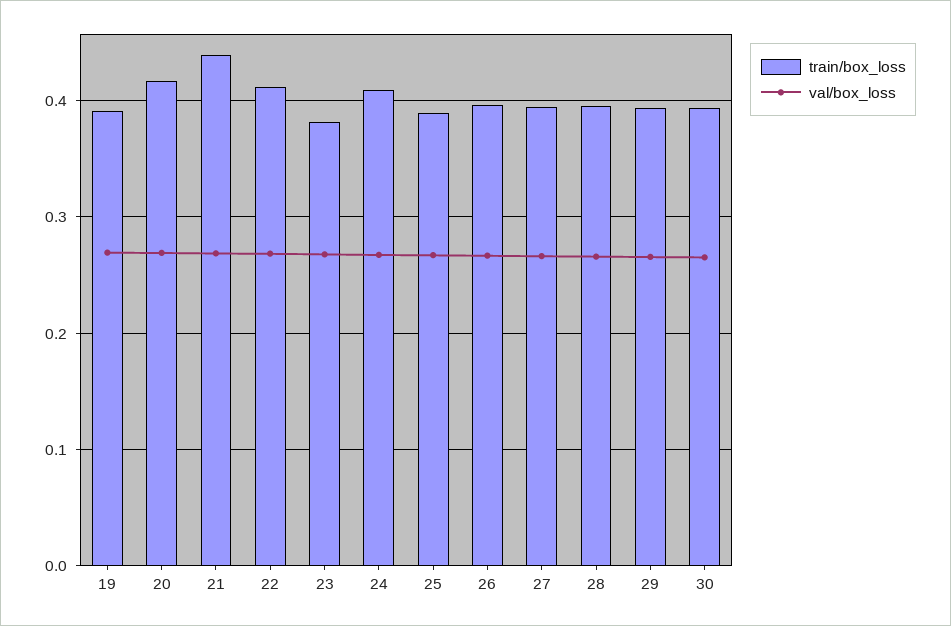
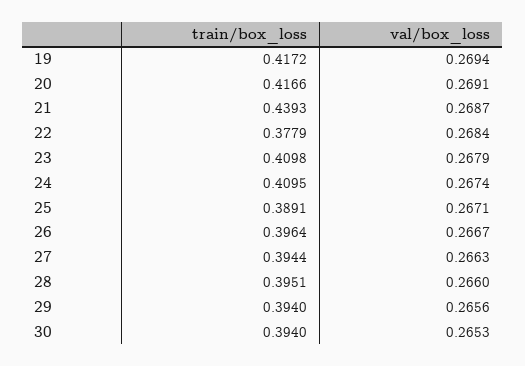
  {
    "train/box_loss": {
-     "19": 0.39,
+     "19": 0.4172,
      "20": 0.4166,
      "21": 0.4393,
-     "22": 0.41,
+     "22": 0.3779,
-     "23": 0.38,
+     "23": 0.4098,
      "24": 0.4095,
      "25": 0.3891,
      "26": 0.3964,
      "27": 0.3944,
      "28": 0.3951,
      "29": 0.394,
      "30": 0.394
    },
    "val/box_loss": {
      "19": 0.2694,
      "20": 0.2691,
      "21": 0.2687,
      "22": 0.2684,
      "23": 0.2679,
      "24": 0.2674,
      "25": 0.2671,
      "26": 0.2667,
      "27": 0.2663,
      "28": 0.266,
      "29": 0.2656,
      "30": 0.2653
    }
  }

